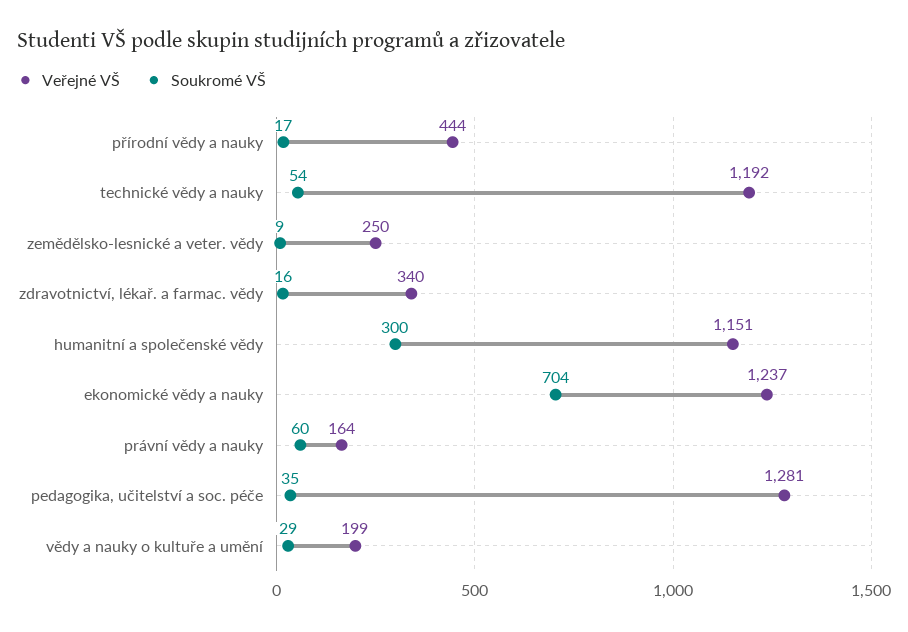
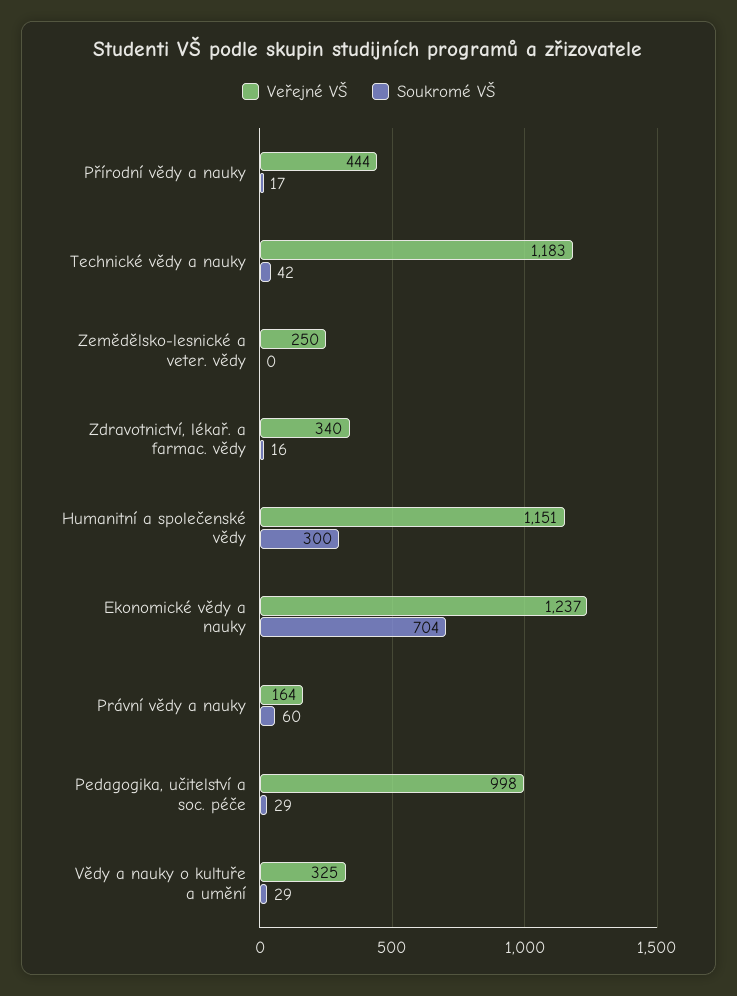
  {
    "Veřejné VŠ": {
      "přírodní vědy a nauky": 444,
-     "technické vědy a nauky": 1192,
+     "technické vědy a nauky": 1183,
      "zemědělsko-lesnické a veter. vědy": 250,
      "zdravotnictví, lékař. a farmac. vědy": 340,
      "humanitní a společenské vědy": 1151,
      "ekonomické vědy a nauky": 1237,
      "právní vědy a nauky": 164,
-     "pedagogika, učitelství a soc. péče": 1281,
+     "pedagogika, učitelství a soc. péče": 998,
-     "vědy a nauky o kultuře a umění": 199
+     "vědy a nauky o kultuře a umění": 325
    },
    "Soukromé VŠ": {
      "přírodní vědy a nauky": 17,
-     "technické vědy a nauky": 54,
+     "technické vědy a nauky": 42,
-     "zemědělsko-lesnické a veter. vědy": 9,
+     "zemědělsko-lesnické a veter. vědy": 0,
      "zdravotnictví, lékař. a farmac. vědy": 16,
      "humanitní a společenské vědy": 300,
      "ekonomické vědy a nauky": 704,
      "právní vědy a nauky": 60,
-     "pedagogika, učitelství a soc. péče": 35,
+     "pedagogika, učitelství a soc. péče": 29,
      "vědy a nauky o kultuře a umění": 29
    }
  }

